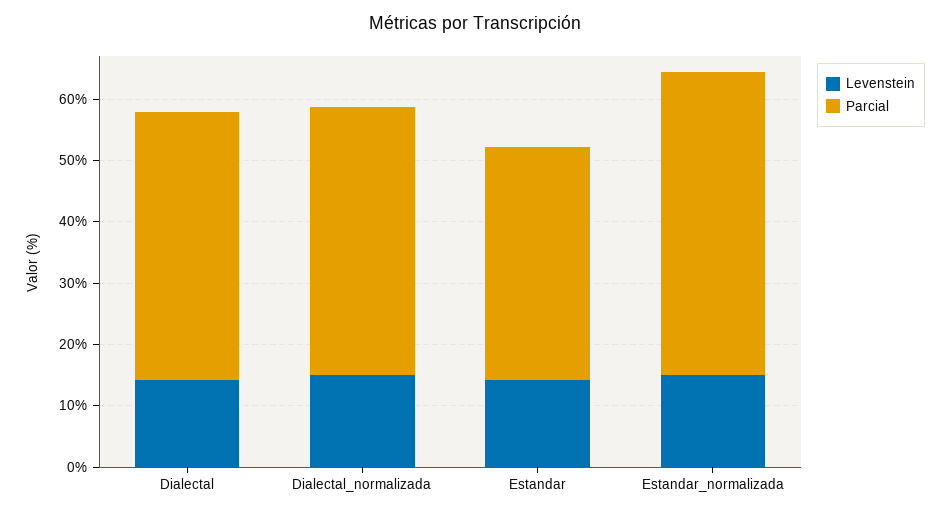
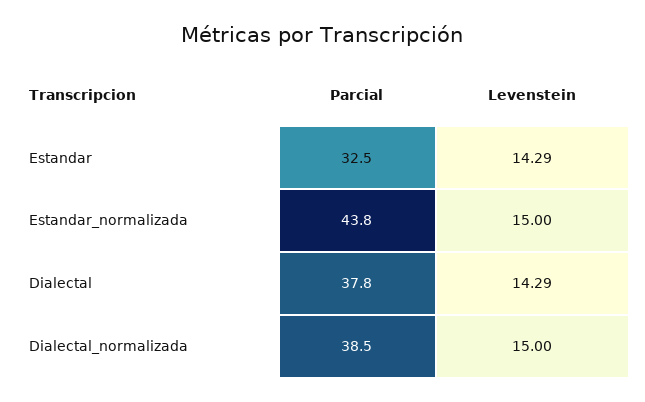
  {
    "Levenstein": {
      "Dialectal": 14.29,
      "Dialectal_normalizada": 15,
      "Estandar": 14.29,
      "Estandar_normalizada": 15
    },
    "Parcial": {
-     "Dialectal": 44,
+     "Dialectal": 37.8,
-     "Dialectal_normalizada": 44,
+     "Dialectal_normalizada": 38.5,
-     "Estandar": 38,
+     "Estandar": 32.5,
-     "Estandar_normalizada": 50
+     "Estandar_normalizada": 43.8
    }
  }

